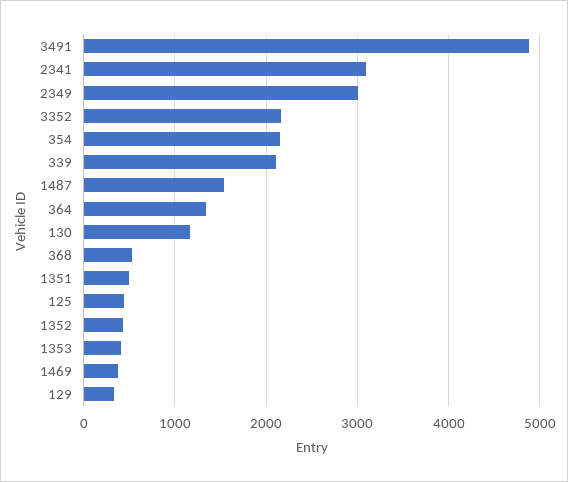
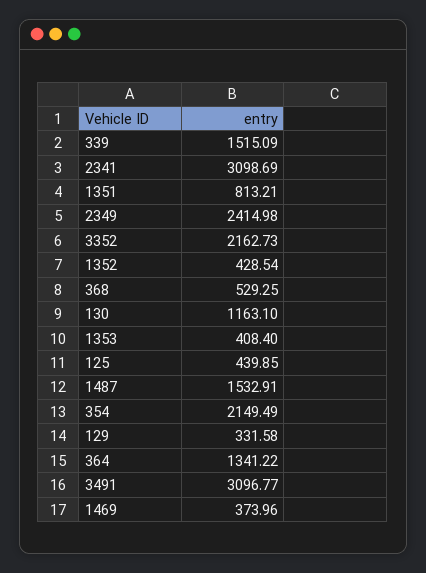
  {
-   "3491": 4900,
+   "3491": 3096.77,
    "2341": 3098.69,
-   "2349": 3000,
+   "2349": 2414.98,
    "3352": 2162.73,
    "354": 2149.49,
-   "339": 2100,
+   "339": 1515.09,
    "1487": 1532.91,
    "364": 1341.22,
    "130": 1163.1,
    "368": 529.25,
-   "1351": 500,
+   "1351": 813.21,
    "125": 439.85,
    "1352": 428.54,
    "1353": 408.4,
    "1469": 373.96,
    "129": 331.58
  }

